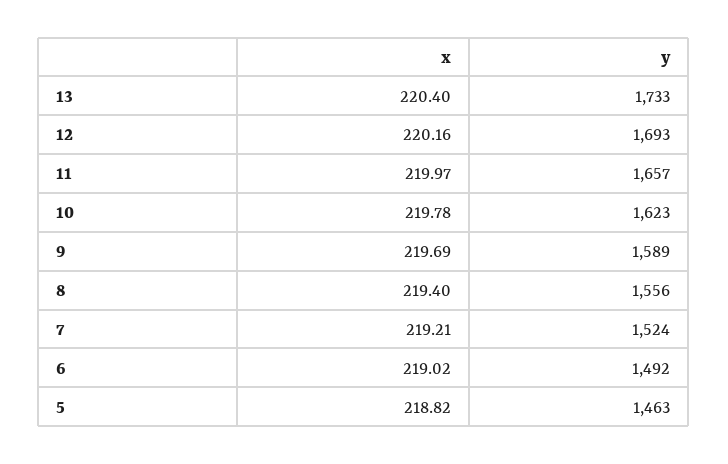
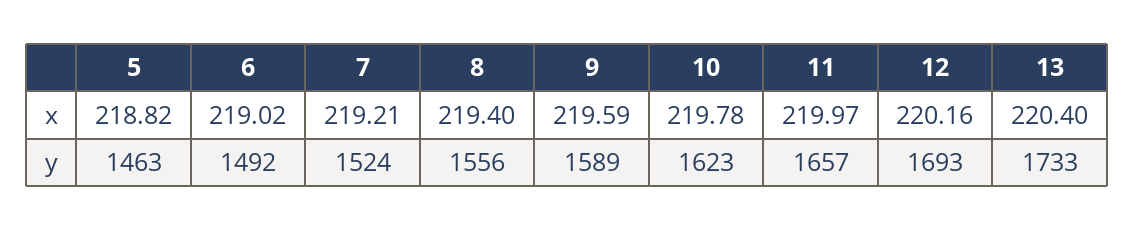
  {
    "x": {
      "13": 220.4,
      "12": 220.16,
      "11": 219.97,
      "10": 219.78,
-     "9": 219.69,
+     "9": 219.59,
      "8": 219.4,
      "7": 219.21,
      "6": 219.02,
      "5": 218.82
    },
    "y": {
      "13": 1733,
      "12": 1693,
      "11": 1657,
      "10": 1623,
      "9": 1589,
      "8": 1556,
      "7": 1524,
      "6": 1492,
      "5": 1463
    }
  }

